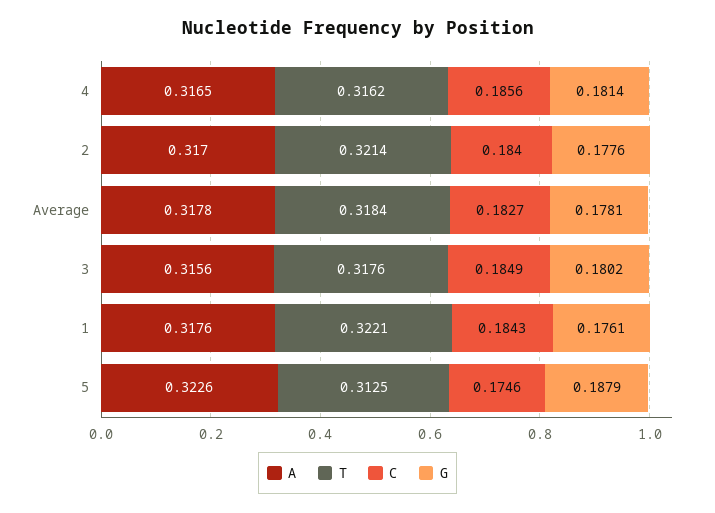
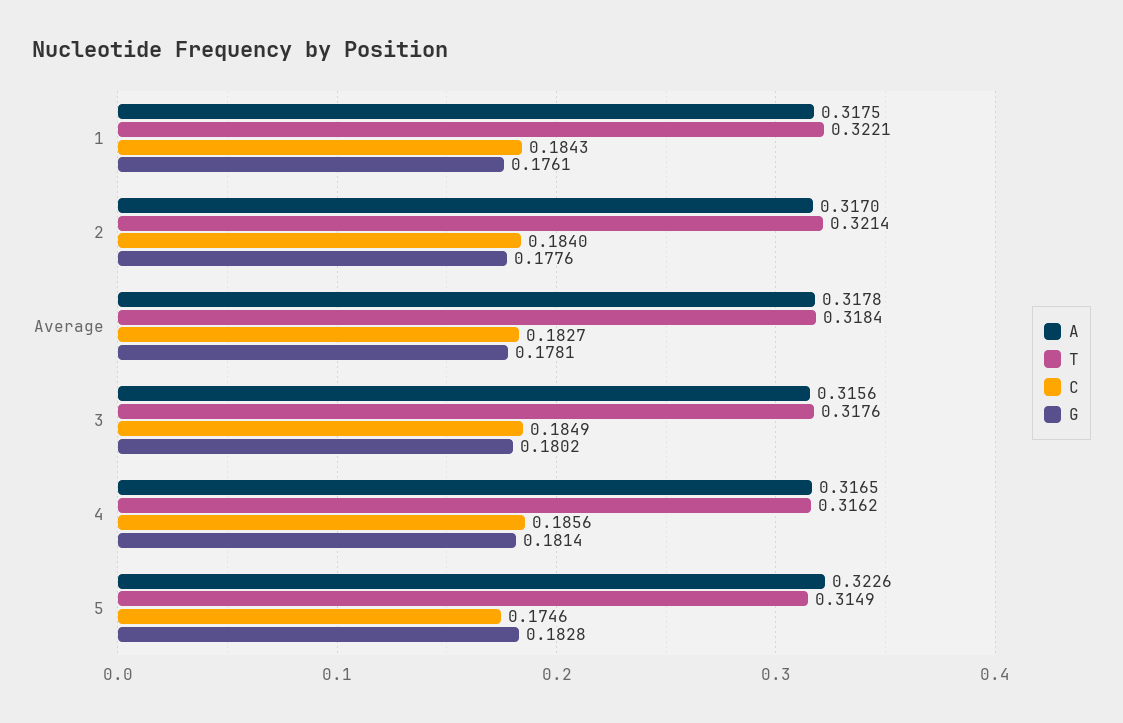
  {
    "A": {
      "4": 0.3165,
      "2": 0.317,
      "Average": 0.3178,
      "3": 0.3156,
-     "1": 0.3176,
+     "1": 0.3175,
      "5": 0.3226
    },
    "T": {
      "4": 0.3162,
      "2": 0.3214,
      "Average": 0.3184,
      "3": 0.3176,
      "1": 0.3221,
-     "5": 0.3125
+     "5": 0.3149
    },
    "C": {
      "4": 0.1856,
      "2": 0.184,
      "Average": 0.1827,
      "3": 0.1849,
      "1": 0.1843,
      "5": 0.1746
    },
    "G": {
      "4": 0.1814,
      "2": 0.1776,
      "Average": 0.1781,
      "3": 0.1802,
      "1": 0.1761,
-     "5": 0.1879
+     "5": 0.1828
    }
  }

